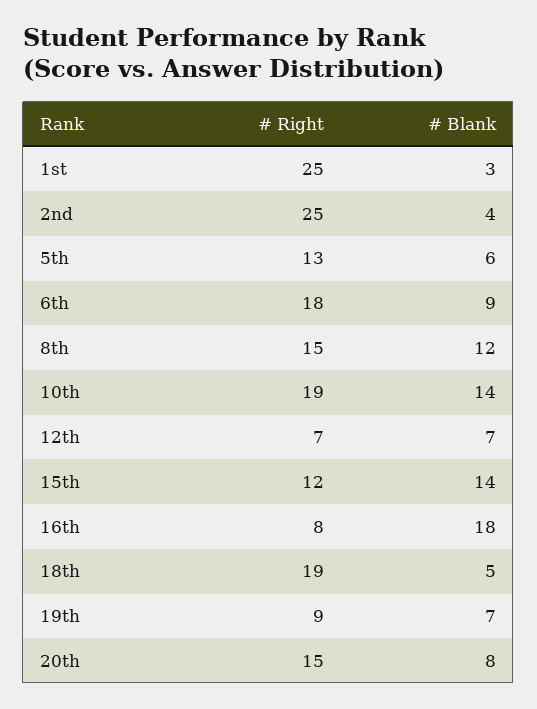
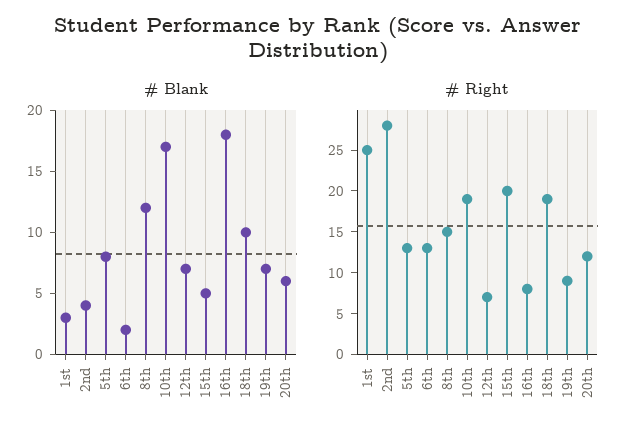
  {
    "# Right": {
      "1st": 25,
-     "2nd": 25,
+     "2nd": 28,
      "5th": 13,
-     "6th": 18,
+     "6th": 13,
      "8th": 15,
      "10th": 19,
      "12th": 7,
-     "15th": 12,
+     "15th": 20,
      "16th": 8,
      "18th": 19,
      "19th": 9,
-     "20th": 15
+     "20th": 12
    },
    "# Blank": {
      "1st": 3,
      "2nd": 4,
-     "5th": 6,
+     "5th": 8,
-     "6th": 9,
+     "6th": 2,
      "8th": 12,
-     "10th": 14,
+     "10th": 17,
      "12th": 7,
-     "15th": 14,
+     "15th": 5,
      "16th": 18,
-     "18th": 5,
+     "18th": 10,
      "19th": 7,
-     "20th": 8
+     "20th": 6
    }
  }

